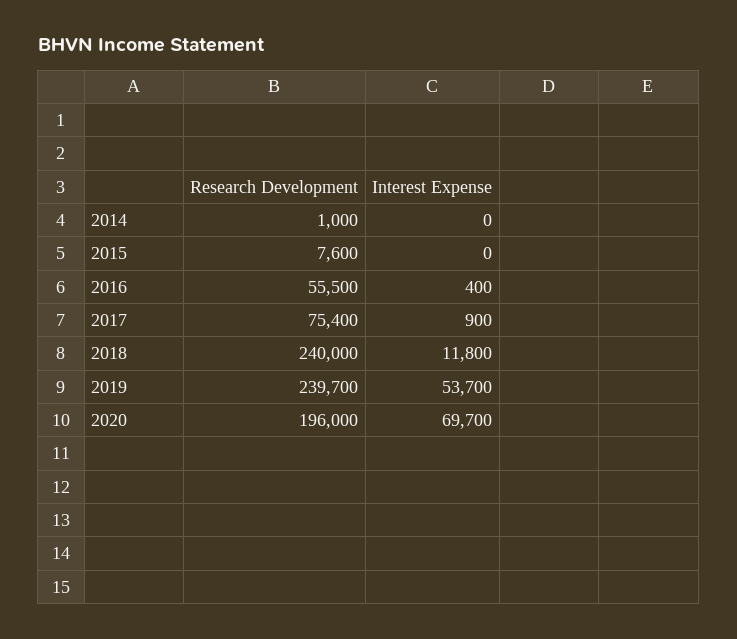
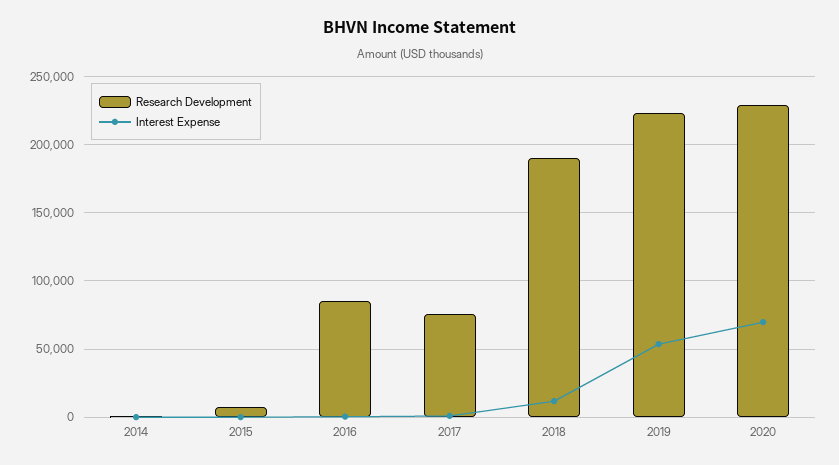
  {
    "Research Development": {
      "2014": 1000,
      "2015": 7600,
-     "2016": 55500,
+     "2016": 85000,
      "2017": 75400,
-     "2018": 240000,
+     "2018": 190000,
-     "2019": 239700,
+     "2019": 225000,
-     "2020": 196000
+     "2020": 230000
    },
    "Interest Expense": {
      "2014": 0,
      "2015": 0,
      "2016": 400,
      "2017": 900,
      "2018": 11800,
      "2019": 53700,
      "2020": 69700
    }
  }

